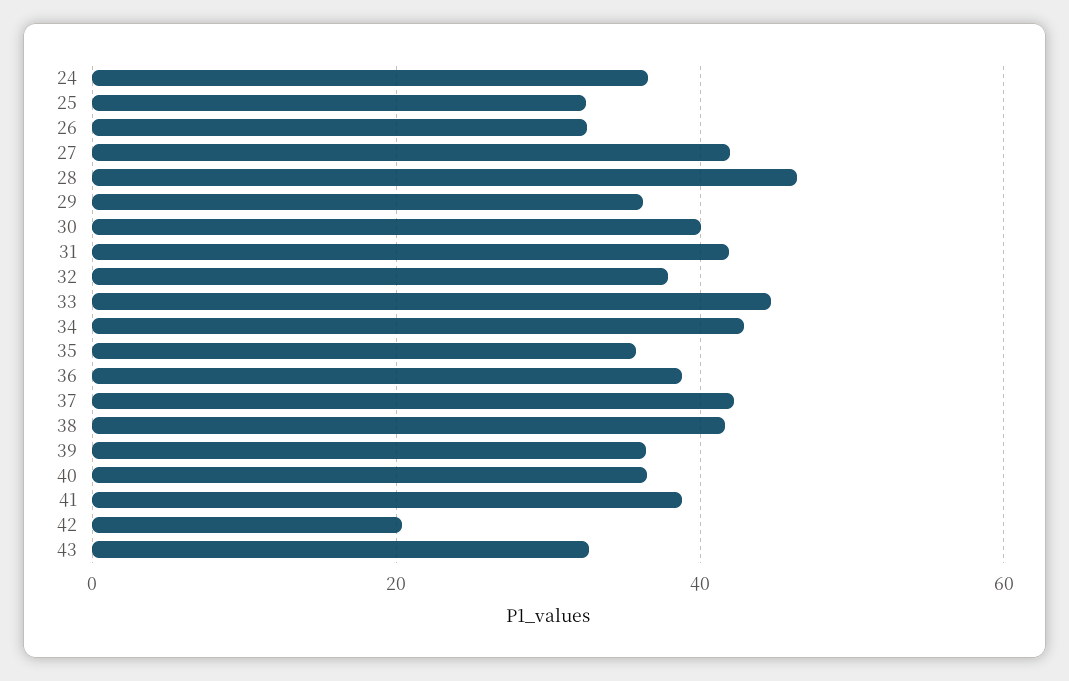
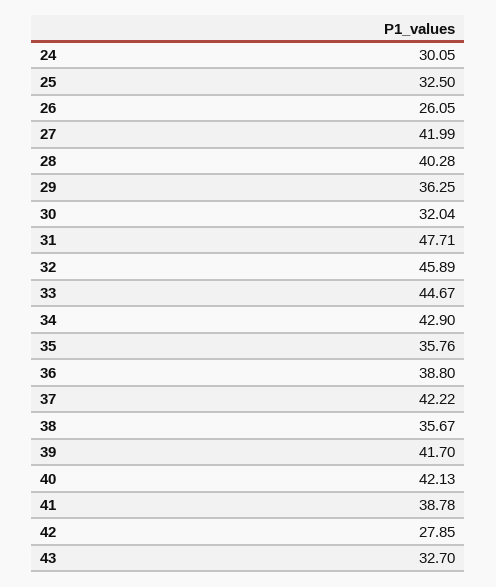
  {
-   "24": 36,
+   "24": 30.05,
    "25": 32.5,
-   "26": 32,
+   "26": 26.05,
    "27": 41.99,
-   "28": 46,
+   "28": 40.28,
    "29": 36.25,
-   "30": 40,
+   "30": 32.04,
-   "31": 42,
+   "31": 47.71,
-   "32": 38,
+   "32": 45.89,
    "33": 44.67,
    "34": 42.9,
    "35": 35.76,
    "36": 38.8,
    "37": 42.22,
-   "38": 42,
+   "38": 35.67,
-   "39": 36,
+   "39": 41.7,
-   "40": 36,
+   "40": 42.13,
    "41": 38.78,
-   "42": 20,
+   "42": 27.85,
    "43": 32.7
  }

